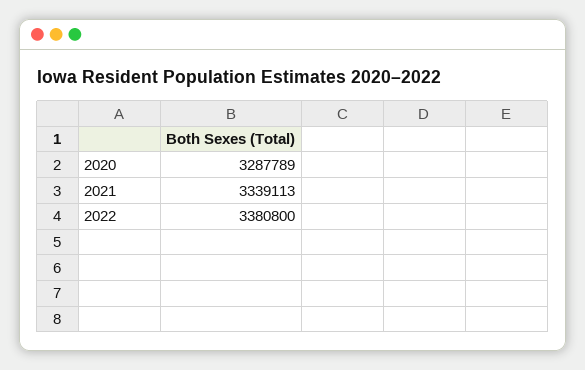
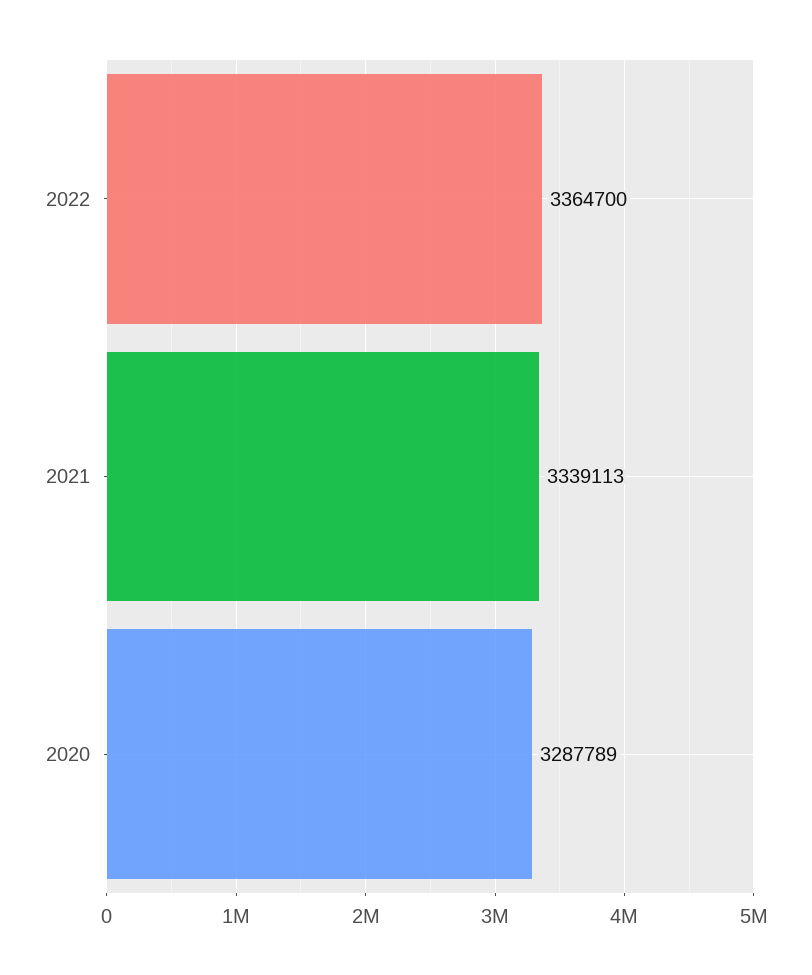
  {
    "2020": 3287789,
    "2021": 3339113,
-   "2022": 3380800
+   "2022": 3364700
  }

